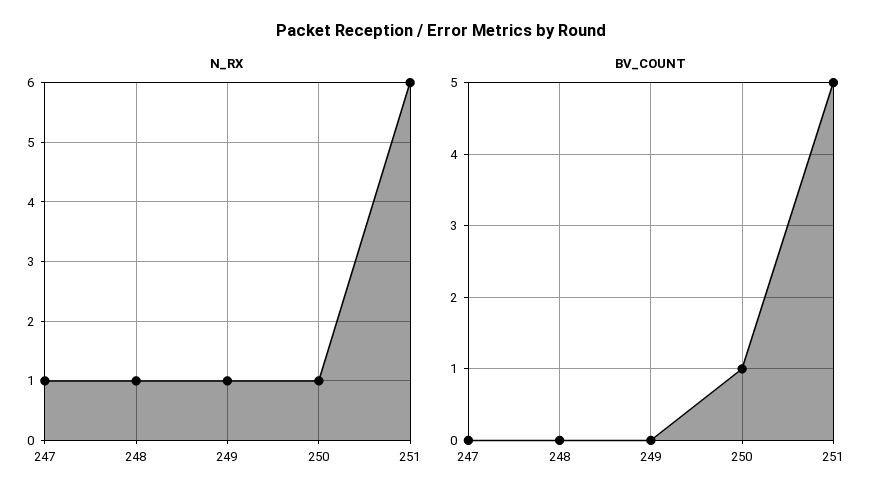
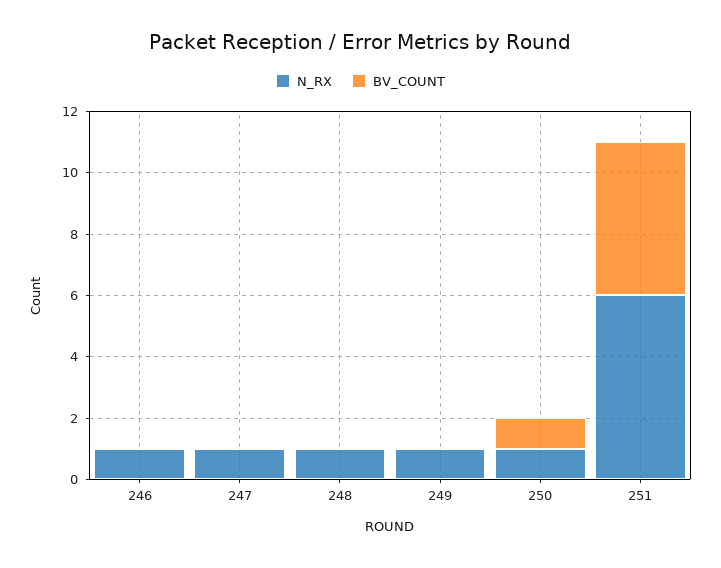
  {
    "N_RX": {
      "247": 1,
      "248": 1,
      "249": 1,
      "250": 1,
-     "251": 6
+     "251": 6,
+     "246": 1
    },
    "BV_COUNT": {
      "247": 0,
      "248": 0,
      "249": 0,
      "250": 1,
-     "251": 5
+     "251": 5,
+     "246": 0
    }
  }

